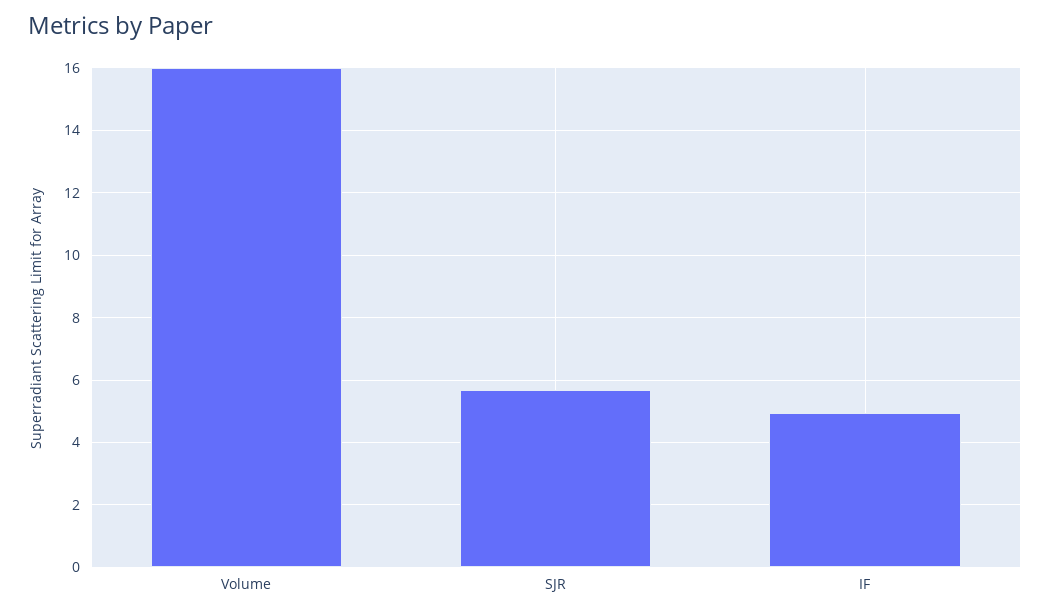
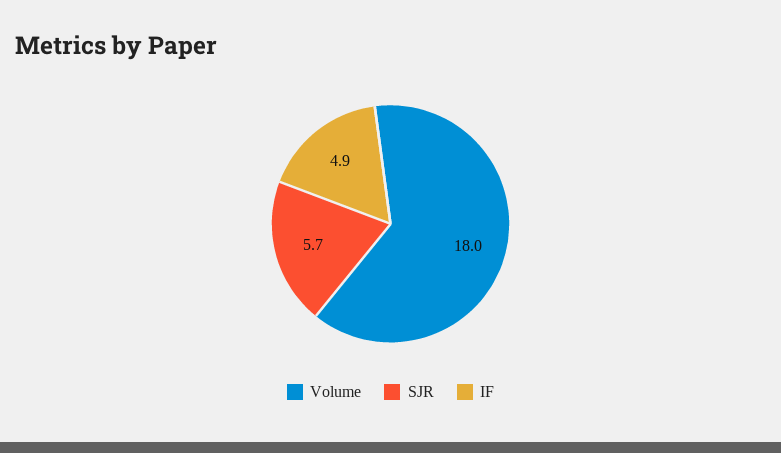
  {
-   "Volume": 16,
+   "Volume": 18,
    "SJR": 5.7,
    "IF": 4.9
  }

